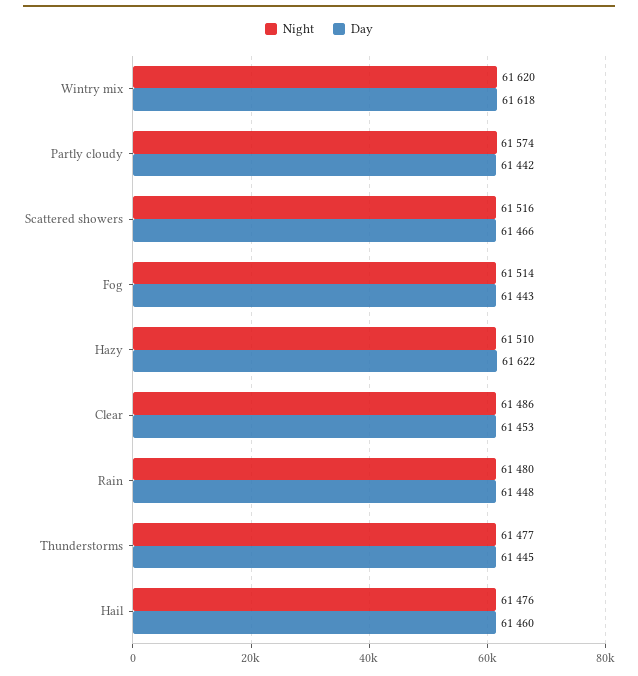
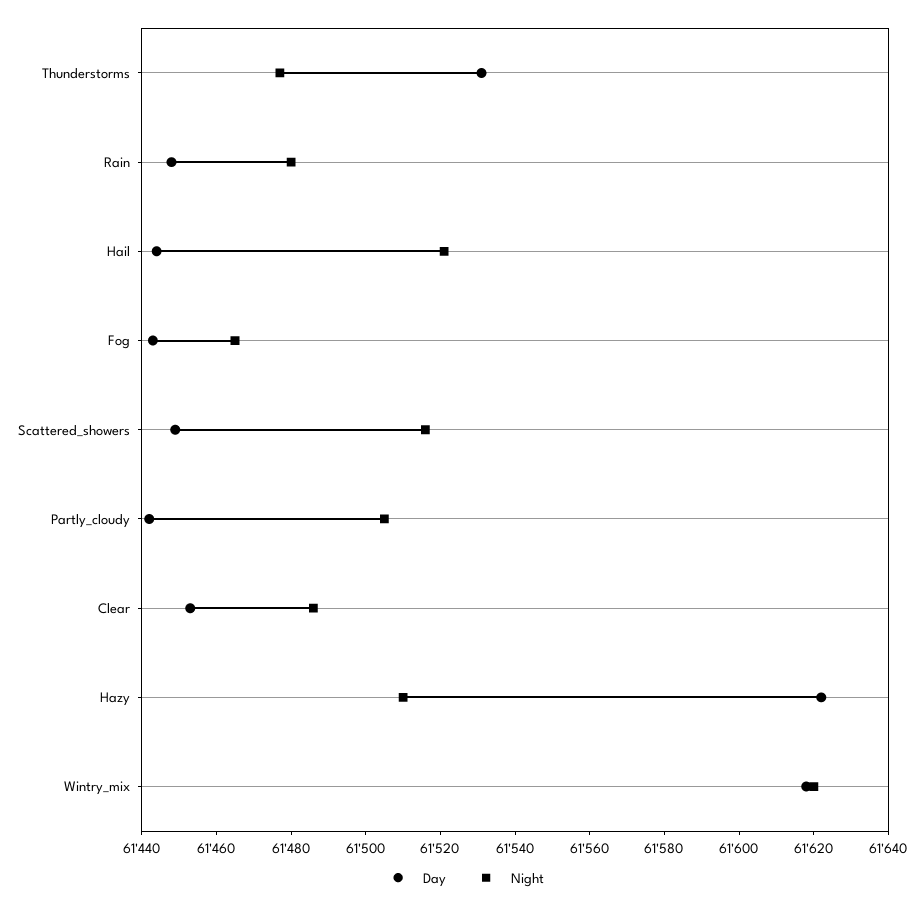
  {
    "Night": {
      "Wintry mix": 61620,
-     "Partly cloudy": 61574,
+     "Partly cloudy": 61505,
      "Scattered showers": 61516,
-     "Fog": 61514,
+     "Fog": 61465,
      "Hazy": 61510,
      "Clear": 61486,
      "Rain": 61480,
      "Thunderstorms": 61477,
-     "Hail": 61476
+     "Hail": 61520
    },
    "Day": {
      "Wintry mix": 61618,
      "Partly cloudy": 61442,
-     "Scattered showers": 61466,
+     "Scattered showers": 61450,
      "Fog": 61443,
      "Hazy": 61622,
      "Clear": 61453,
      "Rain": 61448,
-     "Thunderstorms": 61445,
+     "Thunderstorms": 61530,
-     "Hail": 61460
+     "Hail": 61445
    }
  }

